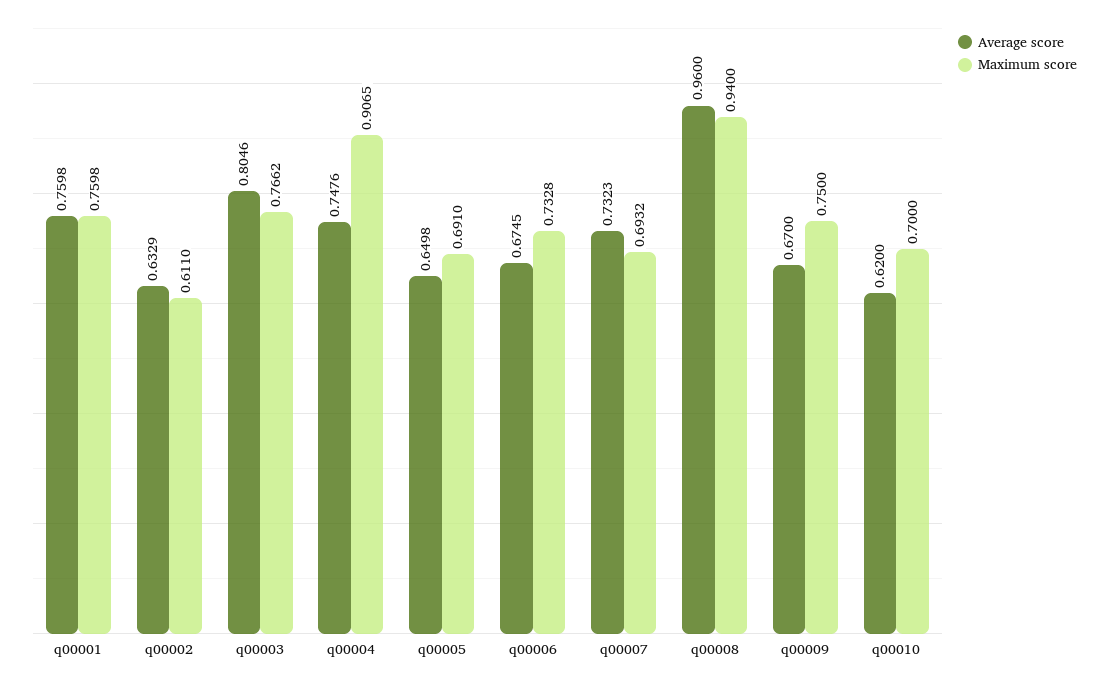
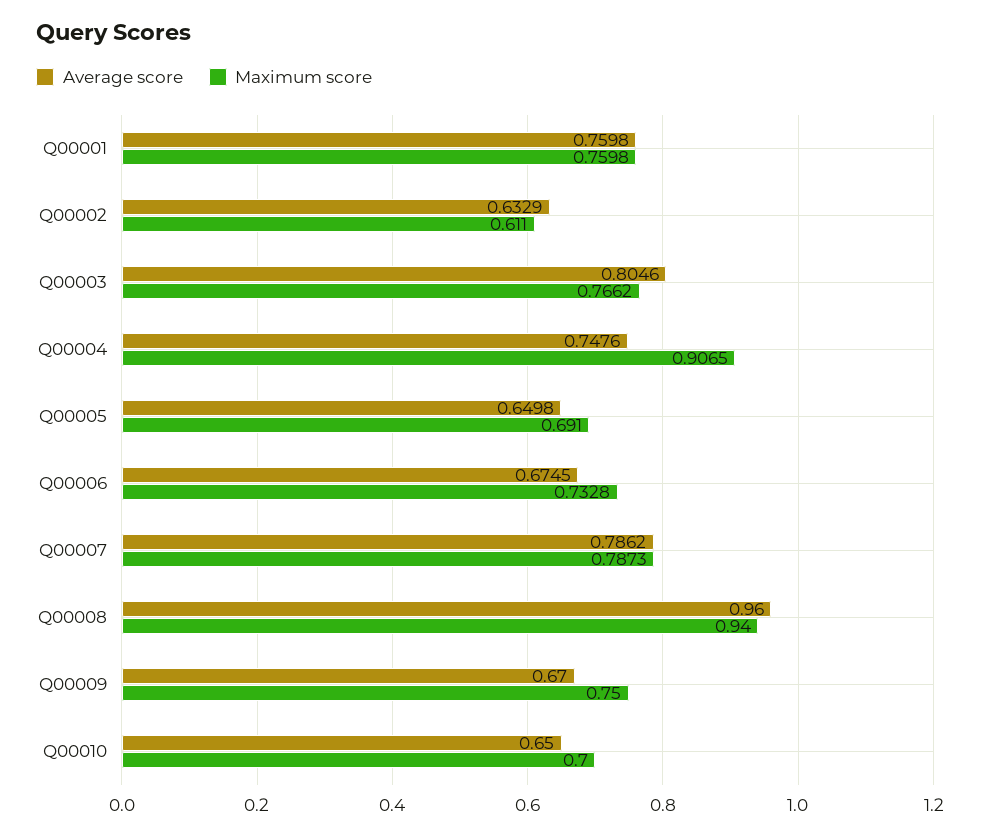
  {
    "Average score": {
      "q00001": 0.7598,
      "q00002": 0.6329,
      "q00003": 0.8046,
      "q00004": 0.7476,
      "q00005": 0.6498,
      "q00006": 0.6745,
-     "q00007": 0.7323,
+     "q00007": 0.7862,
      "q00008": 0.96,
      "q00009": 0.67,
-     "q00010": 0.62
+     "q00010": 0.65
    },
    "Maximum score": {
      "q00001": 0.7598,
      "q00002": 0.611,
      "q00003": 0.7662,
      "q00004": 0.9065,
      "q00005": 0.691,
      "q00006": 0.7328,
-     "q00007": 0.6932,
+     "q00007": 0.7873,
      "q00008": 0.94,
      "q00009": 0.75,
      "q00010": 0.7
    }
  }

